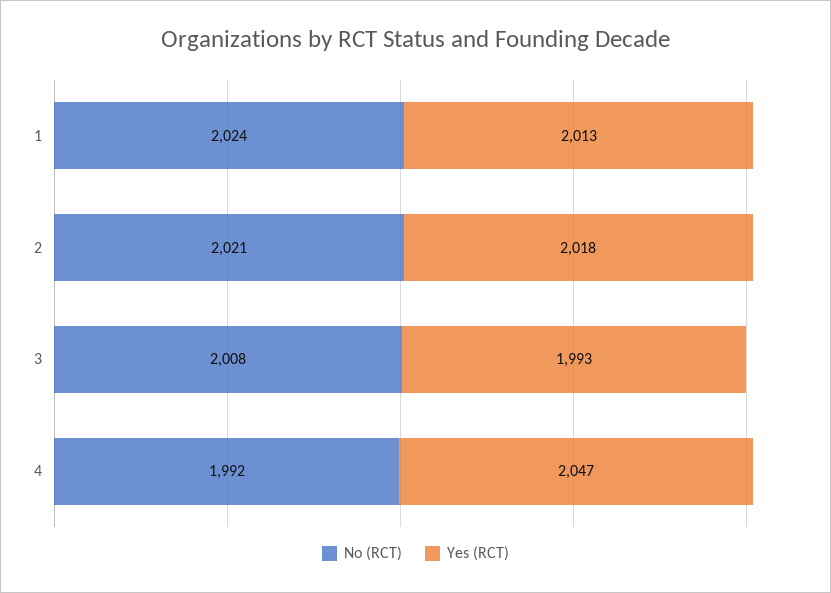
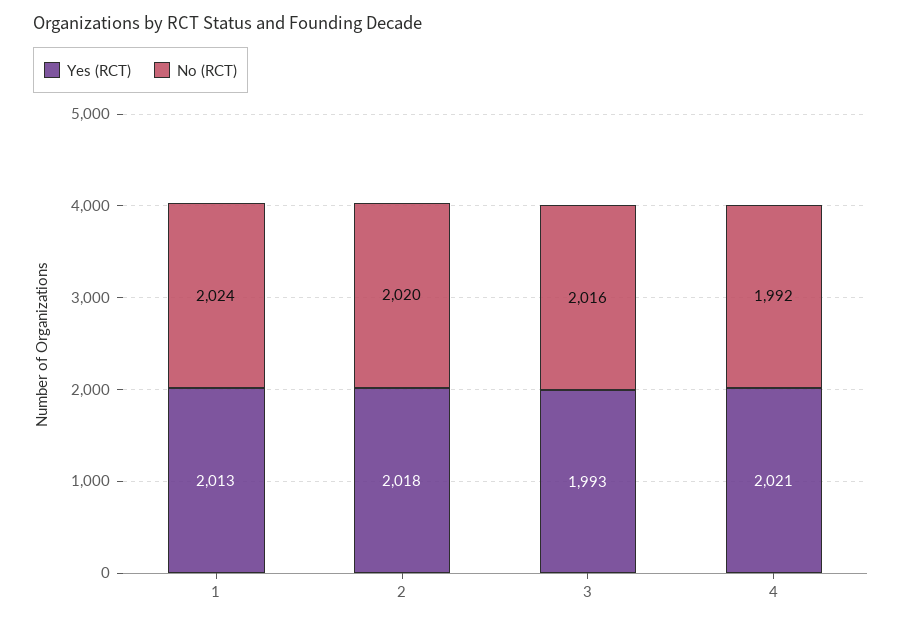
  {
    "No (RCT)": {
      "1": 2024,
-     "2": 2021,
+     "2": 2020,
-     "3": 2008,
+     "3": 2016,
      "4": 1992
    },
    "Yes (RCT)": {
      "1": 2013,
      "2": 2018,
      "3": 1993,
-     "4": 2047
+     "4": 2021
    }
  }

